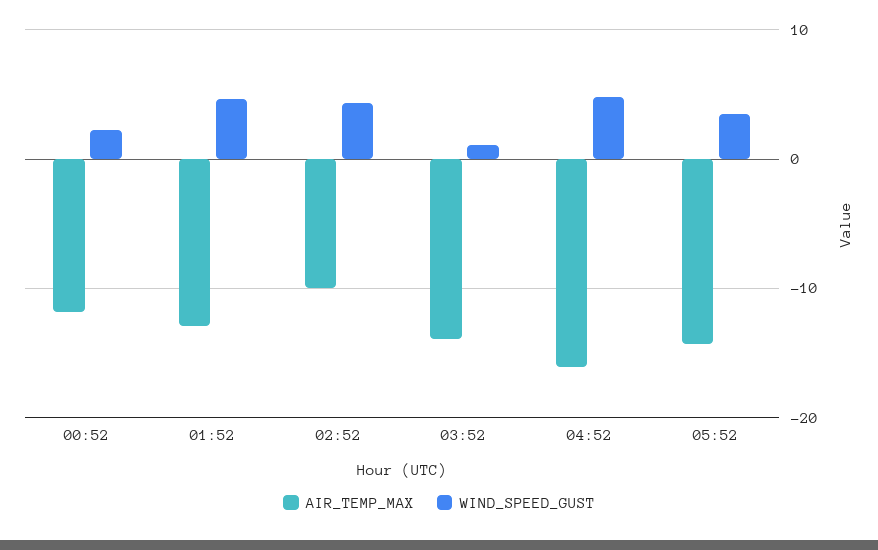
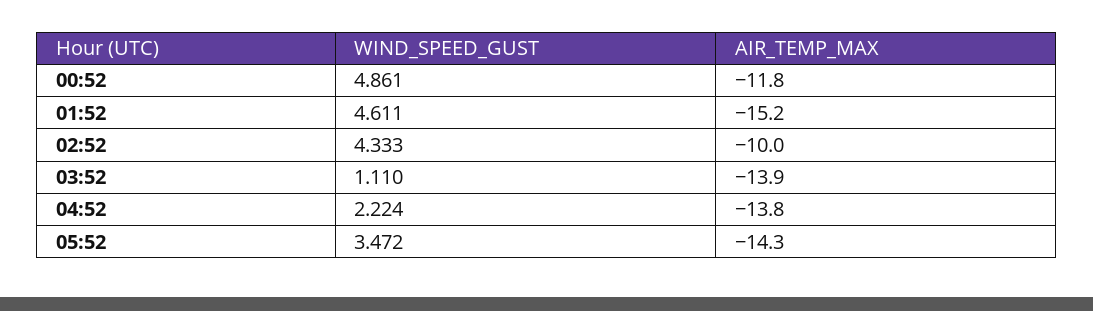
  {
    "AIR_TEMP_MAX": {
      "00:52": -11.8,
-     "01:52": -13,
+     "01:52": -15.2,
      "02:52": -10,
      "03:52": -13.9,
-     "04:52": -16,
+     "04:52": -13.8,
      "05:52": -14.3
    },
    "WIND_SPEED_GUST": {
-     "00:52": 2,
+     "00:52": 4.861,
      "01:52": 4.611,
      "02:52": 4.333,
      "03:52": 1.11,
-     "04:52": 5,
+     "04:52": 2.224,
      "05:52": 3.472
    }
  }

